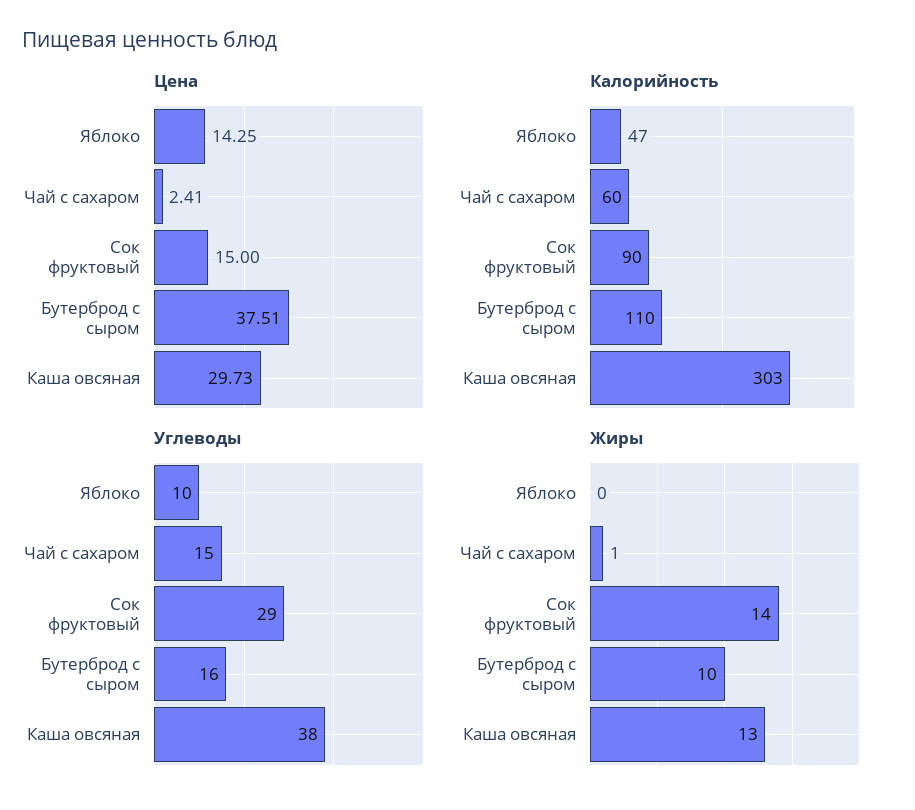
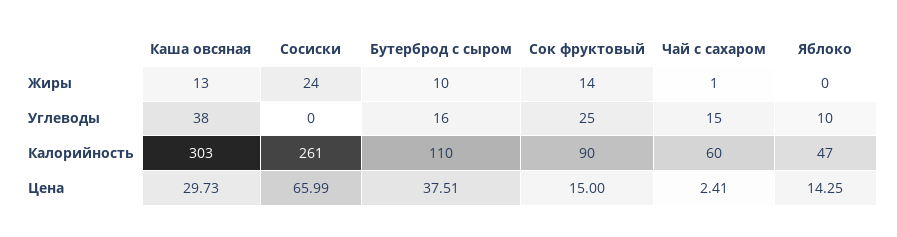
  {
    "Цена": {
      "Яблоко": 14.25,
      "Чай с сахаром": 2.41,
      "Сок фруктовый": 15,
      "Бутерброд с сыром": 37.51,
-     "Каша овсяная": 29.73
+     "Каша овсяная": 29.73,
+     "Сосиски": 65.99
    },
    "Калорийность": {
      "Яблоко": 47,
      "Чай с сахаром": 60,
      "Сок фруктовый": 90,
      "Бутерброд с сыром": 110,
-     "Каша овсяная": 303
+     "Каша овсяная": 303,
+     "Сосиски": 261
    },
    "Углеводы": {
      "Яблоко": 10,
      "Чай с сахаром": 15,
-     "Сок фруктовый": 29,
+     "Сок фруктовый": 25,
      "Бутерброд с сыром": 16,
-     "Каша овсяная": 38
+     "Каша овсяная": 38,
+     "Сосиски": 0
    },
    "Жиры": {
      "Яблоко": 0,
      "Чай с сахаром": 1,
      "Сок фруктовый": 14,
      "Бутерброд с сыром": 10,
-     "Каша овсяная": 13
+     "Каша овсяная": 13,
+     "Сосиски": 24
    }
  }

